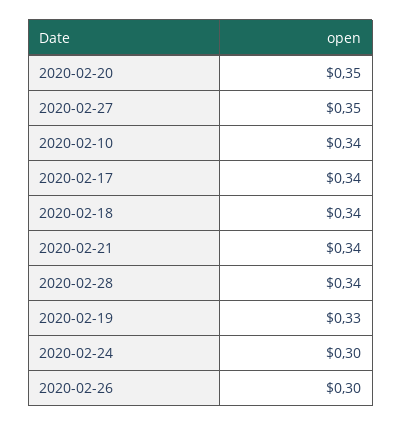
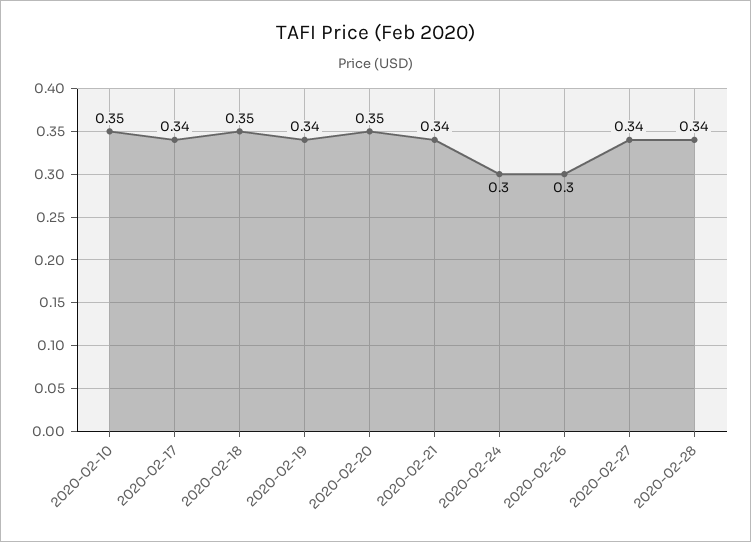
  {
    "2020-02-20": 0.35,
-   "2020-02-27": 0.35,
+   "2020-02-27": 0.34,
-   "2020-02-10": 0.34,
+   "2020-02-10": 0.35,
    "2020-02-17": 0.34,
-   "2020-02-18": 0.34,
+   "2020-02-18": 0.35,
    "2020-02-21": 0.34,
    "2020-02-28": 0.34,
-   "2020-02-19": 0.33,
+   "2020-02-19": 0.34,
    "2020-02-24": 0.3,
    "2020-02-26": 0.3
  }

